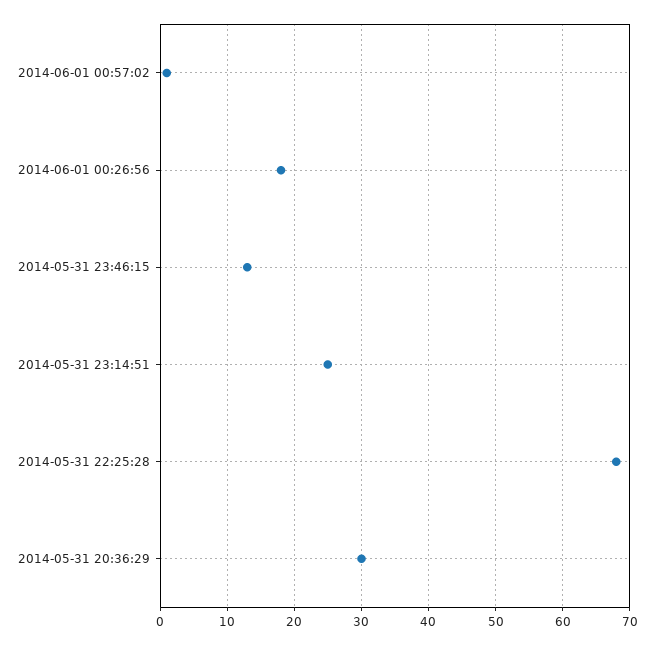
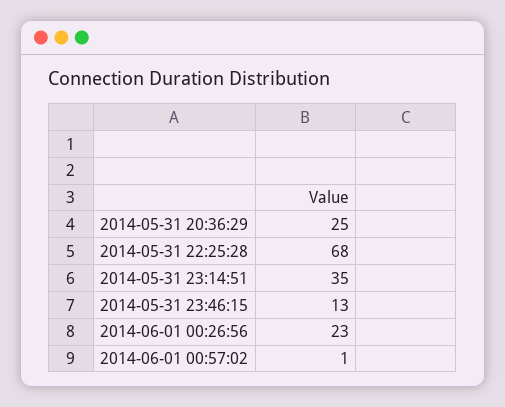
  {
    "2014-06-01 00:57:02": 1,
-   "2014-06-01 00:26:56": 18,
+   "2014-06-01 00:26:56": 23,
    "2014-05-31 23:46:15": 13,
-   "2014-05-31 23:14:51": 25,
+   "2014-05-31 23:14:51": 35,
    "2014-05-31 22:25:28": 68,
-   "2014-05-31 20:36:29": 30
+   "2014-05-31 20:36:29": 25
  }

